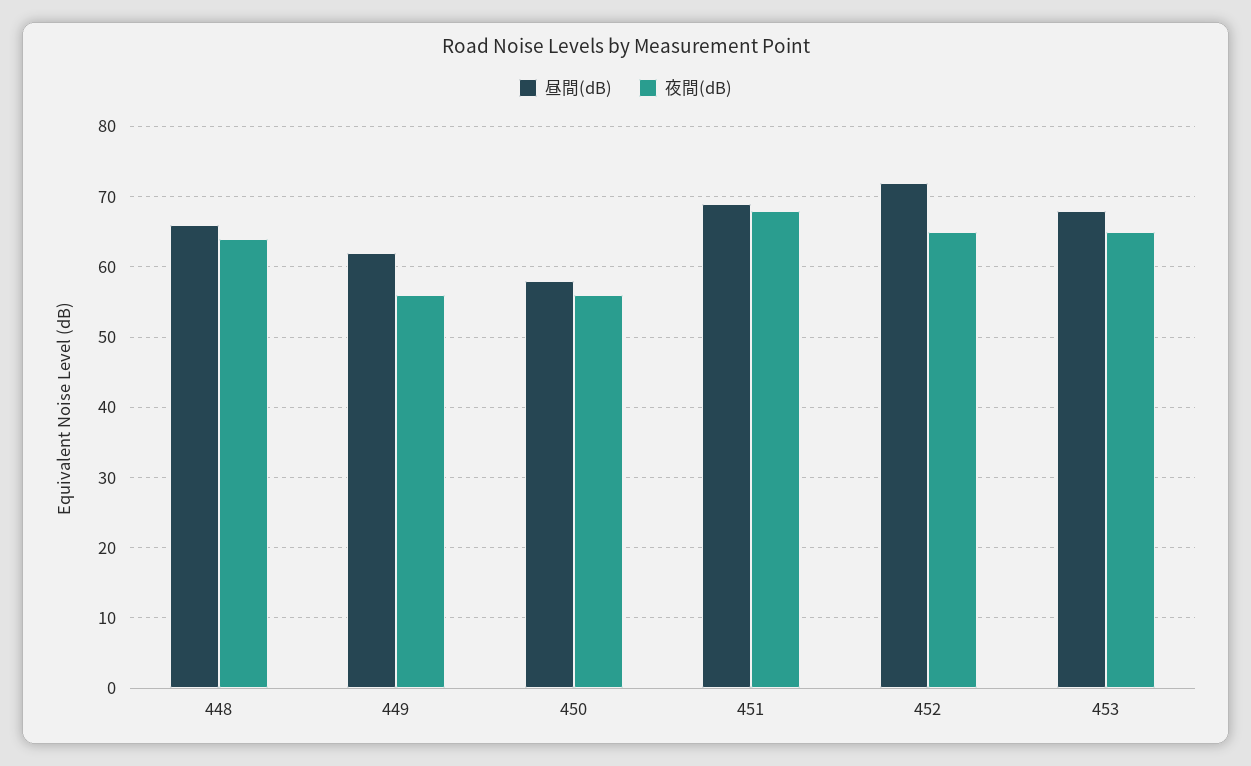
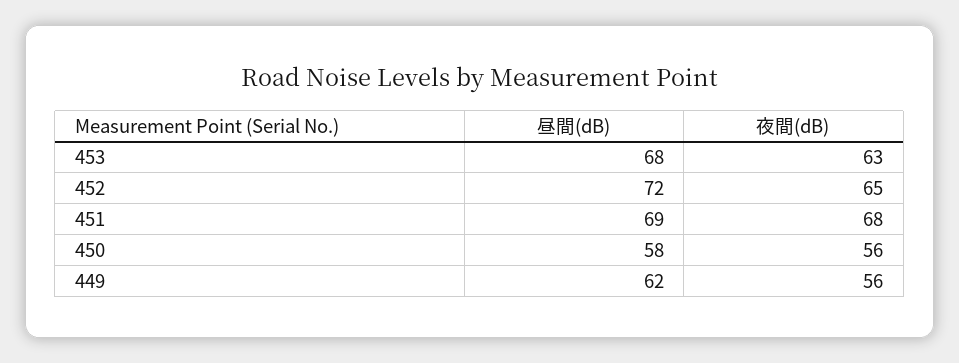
  {
    "昼間(dB)": {
-     "448": 66,
      "449": 62,
      "450": 58,
      "451": 69,
      "452": 72,
      "453": 68
    },
    "夜間(dB)": {
-     "448": 64,
      "449": 56,
      "450": 56,
      "451": 68,
      "452": 65,
-     "453": 65
+     "453": 63
    }
  }

